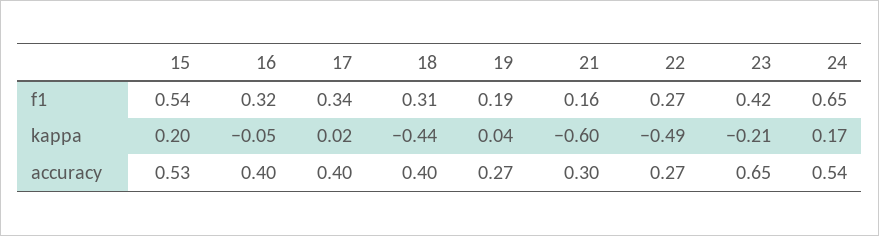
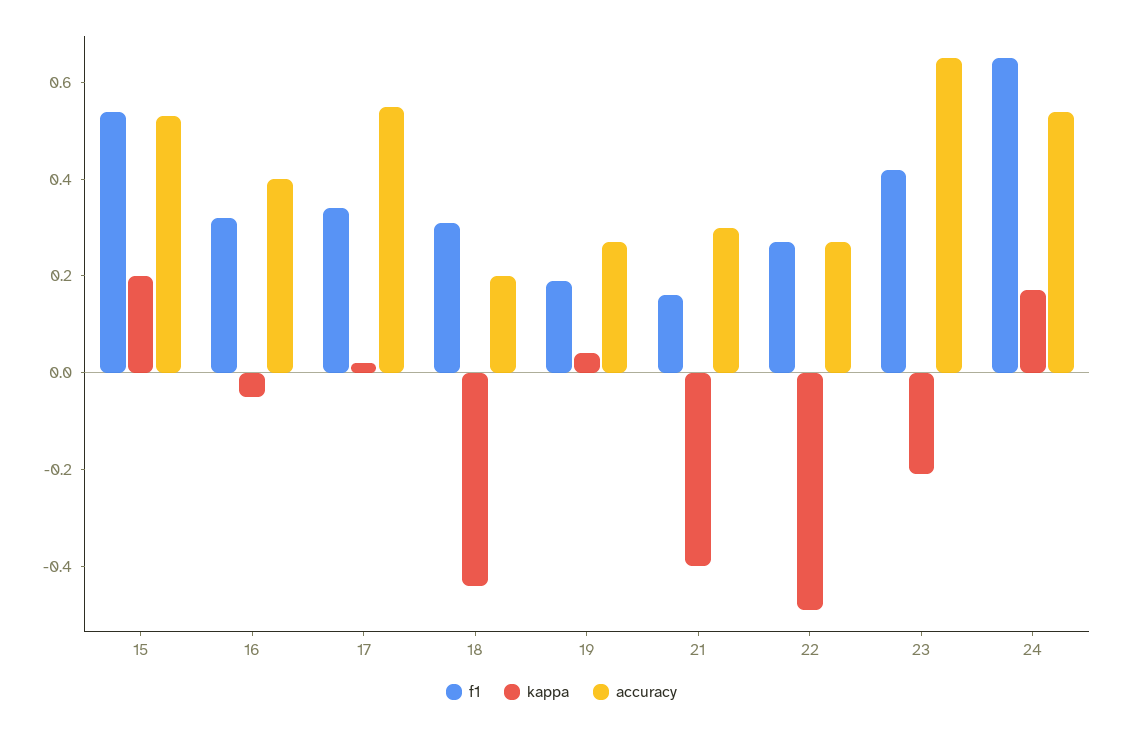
  {
    "f1": {
      "15": 0.54,
      "16": 0.32,
      "17": 0.34,
      "18": 0.31,
      "19": 0.19,
      "21": 0.16,
      "22": 0.27,
      "23": 0.42,
      "24": 0.65
    },
    "kappa": {
      "15": 0.2,
      "16": -0.05,
      "17": 0.02,
      "18": -0.44,
      "19": 0.04,
-     "21": -0.6,
+     "21": -0.4,
      "22": -0.49,
      "23": -0.21,
      "24": 0.17
    },
    "accuracy": {
      "15": 0.53,
      "16": 0.4,
-     "17": 0.4,
+     "17": 0.55,
-     "18": 0.4,
+     "18": 0.2,
      "19": 0.27,
      "21": 0.3,
      "22": 0.27,
      "23": 0.65,
      "24": 0.54
    }
  }

